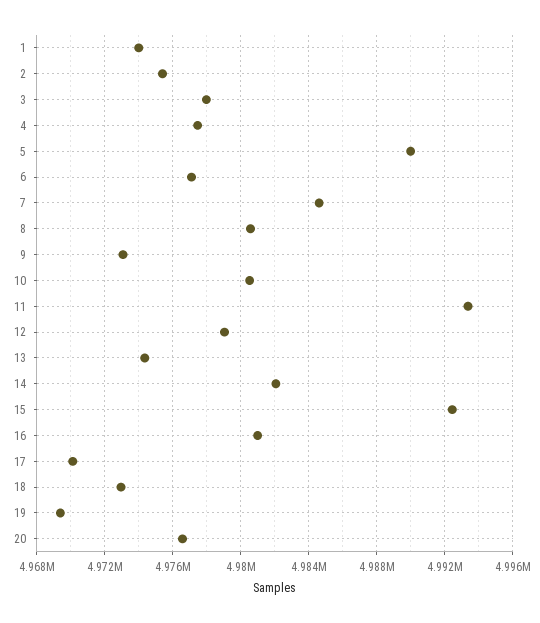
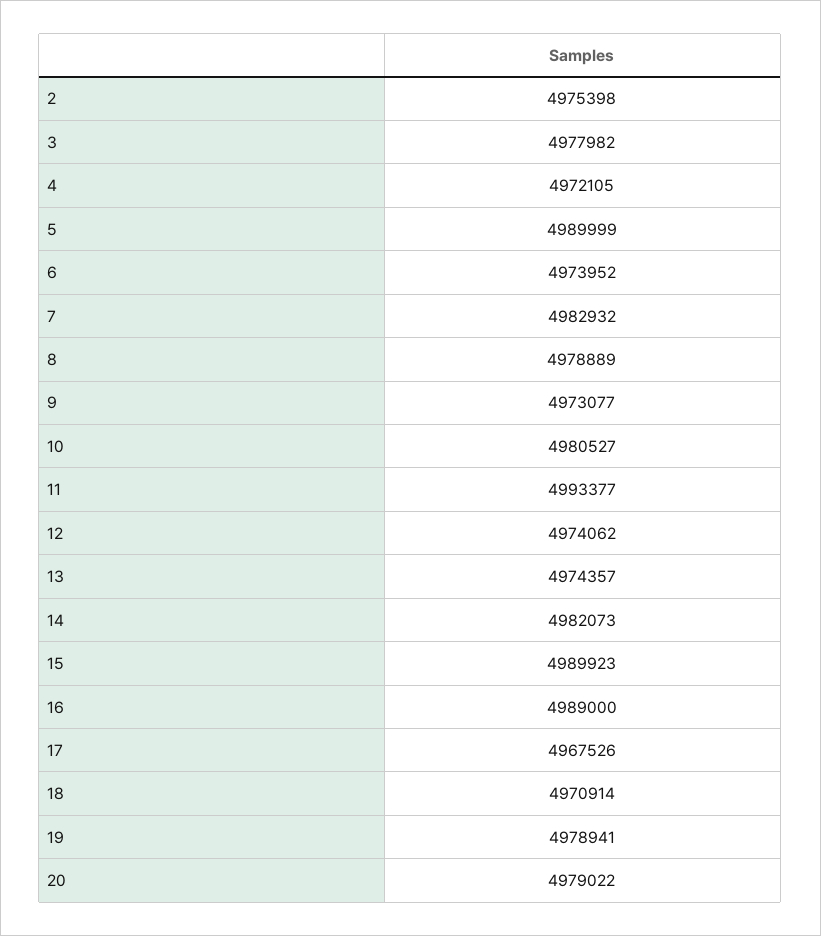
  {
-   "1": 4974000,
    "2": 4975398,
    "3": 4977982,
-   "4": 4977500,
+   "4": 4972105,
    "5": 4989999,
-   "6": 4977000,
+   "6": 4973952,
-   "7": 4984500,
+   "7": 4982932,
-   "8": 4980500,
+   "8": 4978889,
    "9": 4973077,
    "10": 4980527,
    "11": 4993377,
-   "12": 4979000,
+   "12": 4974062,
    "13": 4974357,
    "14": 4982073,
-   "15": 4992500,
+   "15": 4989923,
-   "16": 4981000,
+   "16": 4989000,
-   "17": 4970000,
+   "17": 4967526,
-   "18": 4973000,
+   "18": 4970914,
-   "19": 4969500,
+   "19": 4978941,
-   "20": 4976500
+   "20": 4979022
  }

